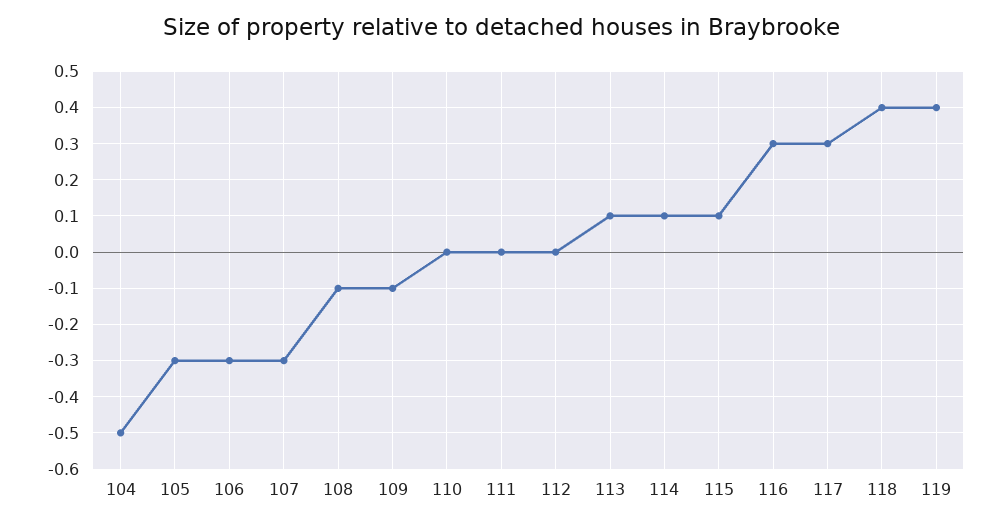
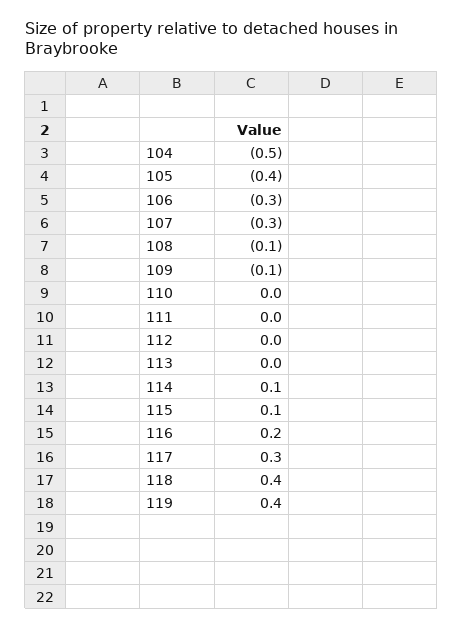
  {
    "104": -0.5,
-   "105": -0.3,
+   "105": -0.4,
    "106": -0.3,
    "107": -0.3,
    "108": -0.1,
    "109": -0.1,
    "110": 0,
    "111": 0,
    "112": 0,
-   "113": 0.1,
+   "113": 0,
    "114": 0.1,
    "115": 0.1,
-   "116": 0.3,
+   "116": 0.2,
    "117": 0.3,
    "118": 0.4,
    "119": 0.4
  }

